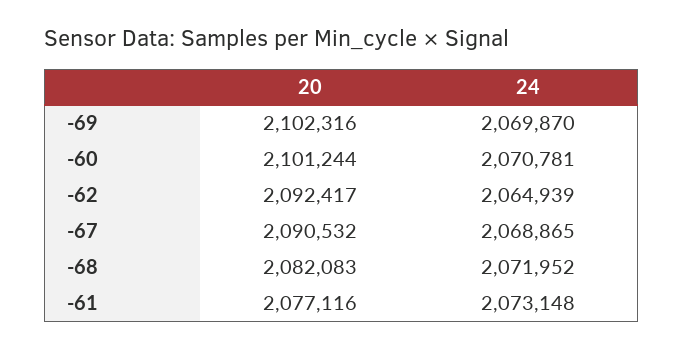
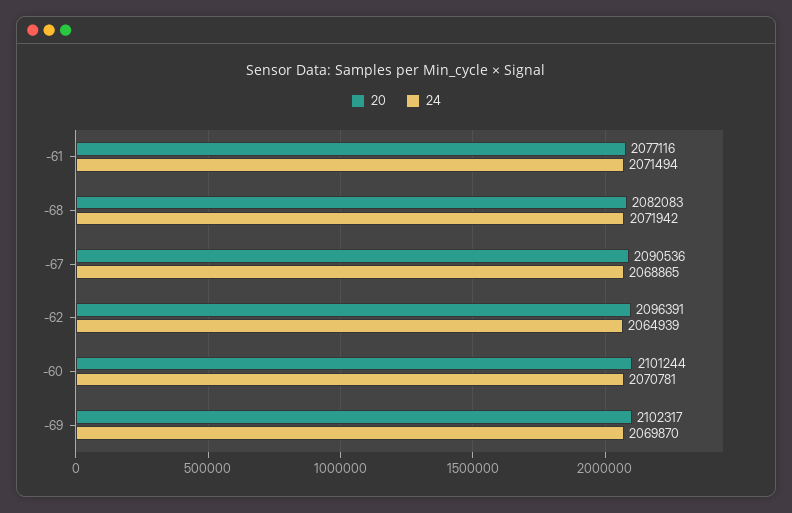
  {
    "20": {
-     "-69": 2102316,
+     "-69": 2102317,
      "-60": 2101244,
-     "-62": 2092417,
+     "-62": 2096391,
-     "-67": 2090532,
+     "-67": 2090536,
      "-68": 2082083,
      "-61": 2077116
    },
    "24": {
      "-69": 2069870,
      "-60": 2070781,
      "-62": 2064939,
      "-67": 2068865,
-     "-68": 2071952,
+     "-68": 2071942,
-     "-61": 2073148
+     "-61": 2071494
    }
  }

